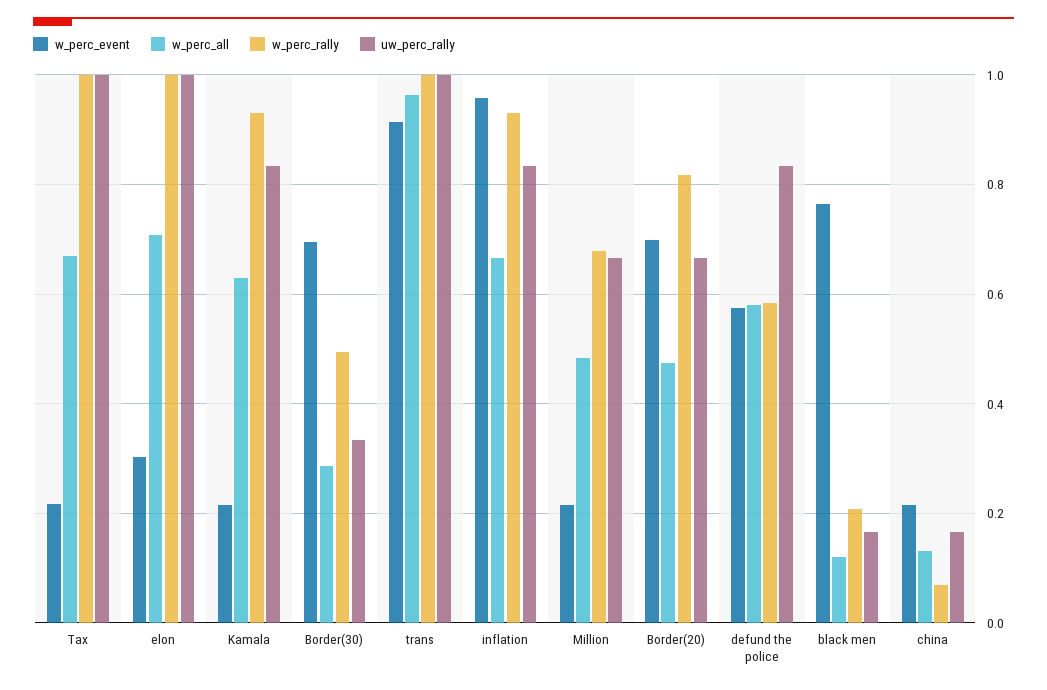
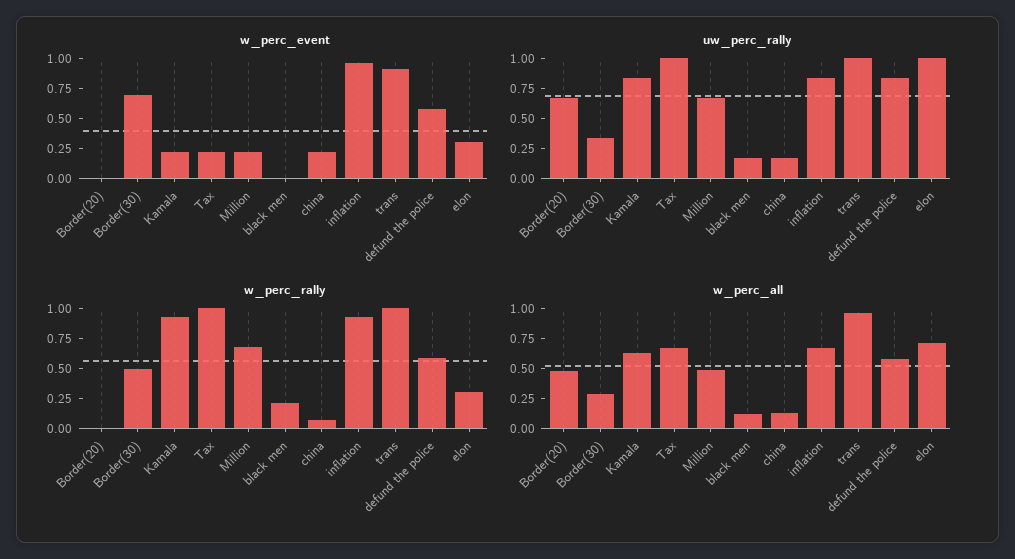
  {
    "w_perc_event": {
      "Tax": 0.22,
      "elon": 0.3,
      "Kamala": 0.22,
      "Border(30)": 0.7,
      "trans": 0.92,
      "inflation": 0.96,
      "Million": 0.22,
-     "Border(20)": 0.7,
+     "Border(20)": 0,
      "defund the police": 0.58,
-     "black men": 0.76,
+     "black men": 0,
      "china": 0.22
    },
    "w_perc_all": {
      "Tax": 0.68,
      "elon": 0.7,
      "Kamala": 0.64,
      "Border(30)": 0.28,
      "trans": 0.96,
      "inflation": 0.66,
      "Million": 0.48,
      "Border(20)": 0.48,
      "defund the police": 0.58,
      "black men": 0.12,
      "china": 0.14
    },
    "w_perc_rally": {
      "Tax": 1,
-     "elon": 1,
+     "elon": 0.25,
      "Kamala": 0.94,
      "Border(30)": 0.5,
      "trans": 1,
      "inflation": 0.94,
      "Million": 0.68,
-     "Border(20)": 0.82,
+     "Border(20)": 0,
      "defund the police": 0.58,
      "black men": 0.2,
      "china": 0.06
    },
    "uw_perc_rally": {
      "Tax": 1,
      "elon": 1,
      "Kamala": 0.84,
      "Border(30)": 0.34,
      "trans": 1,
      "inflation": 0.84,
      "Million": 0.66,
      "Border(20)": 0.66,
      "defund the police": 0.84,
      "black men": 0.16,
      "china": 0.16
    }
  }

